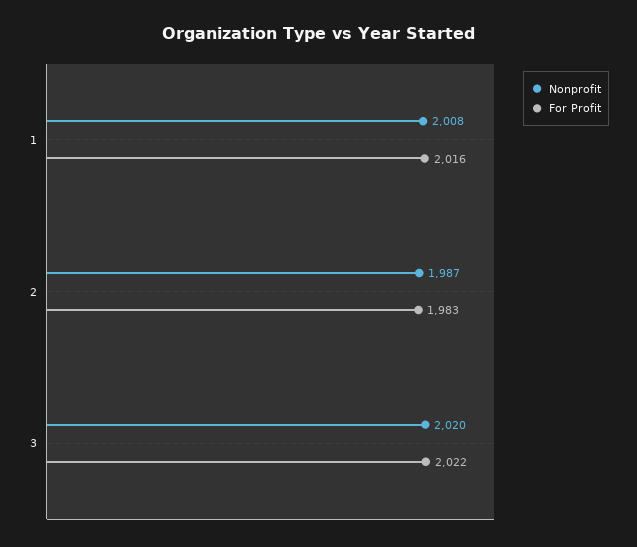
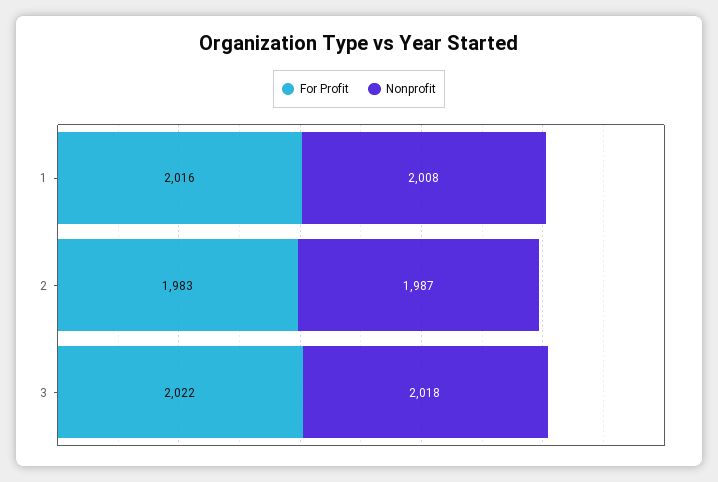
  {
    "Nonprofit": {
      "1": 2008,
      "2": 1987,
-     "3": 2020
+     "3": 2018
    },
    "For Profit": {
      "1": 2016,
      "2": 1983,
      "3": 2022
    }
  }

